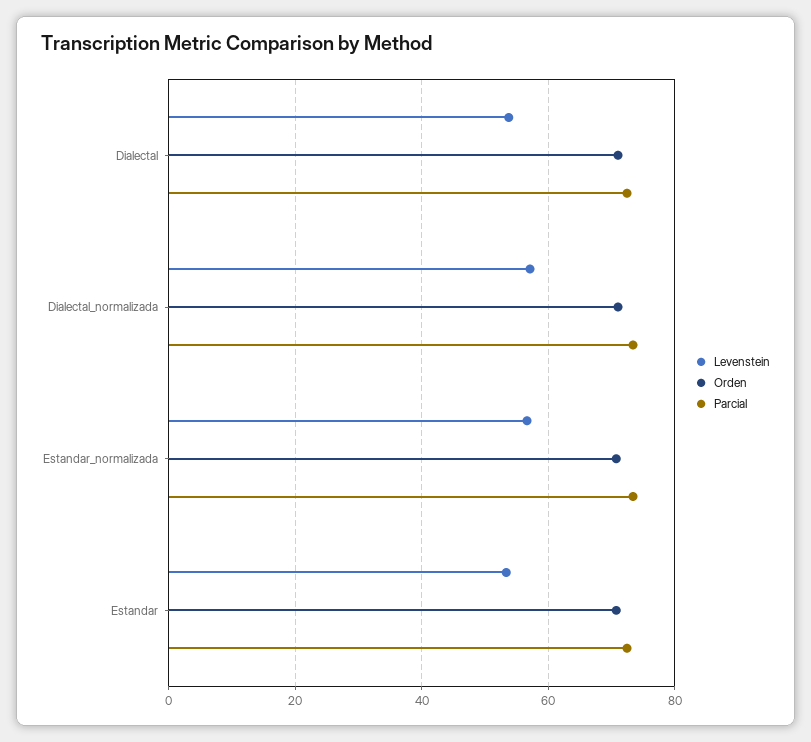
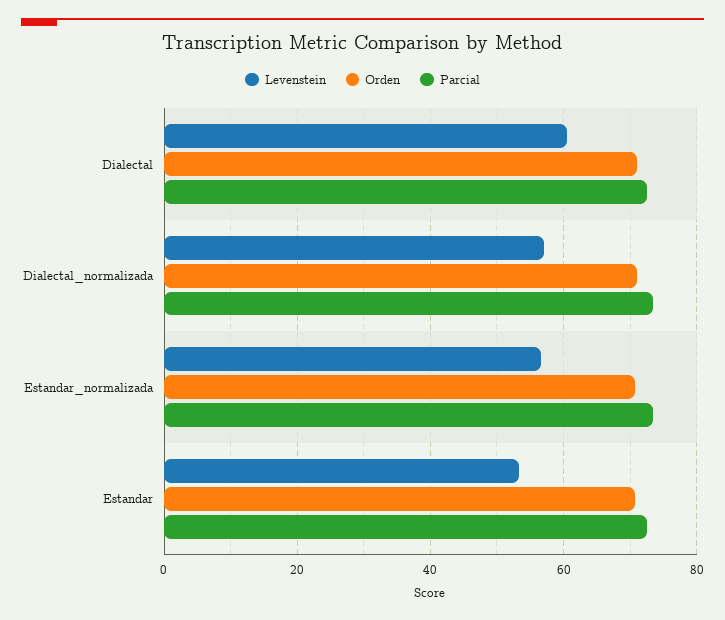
  {
    "Levenstein": {
-     "Dialectal": 54,
+     "Dialectal": 60,
      "Dialectal_normalizada": 58,
      "Estandar_normalizada": 56,
      "Estandar": 54
    },
    "Orden": {
      "Dialectal": 72,
      "Dialectal_normalizada": 72,
      "Estandar_normalizada": 70,
      "Estandar": 70
    },
    "Parcial": {
      "Dialectal": 72,
      "Dialectal_normalizada": 74,
      "Estandar_normalizada": 74,
      "Estandar": 72
    }
  }

